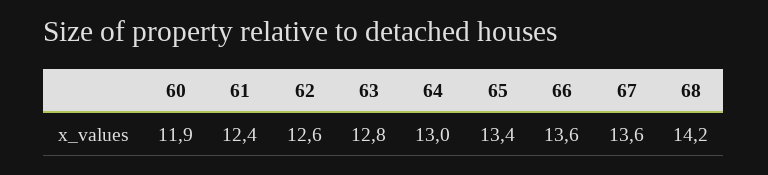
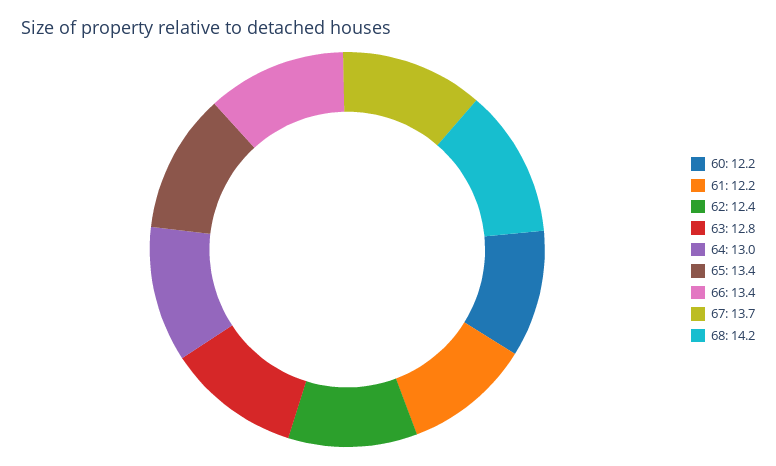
  {
-   "60": 11.9,
+   "60": 12.2,
-   "61": 12.4,
+   "61": 12.2,
-   "62": 12.6,
+   "62": 12.4,
    "63": 12.8,
    "64": 13,
    "65": 13.4,
-   "66": 13.6,
+   "66": 13.4,
-   "67": 13.6,
+   "67": 13.7,
    "68": 14.2
  }

